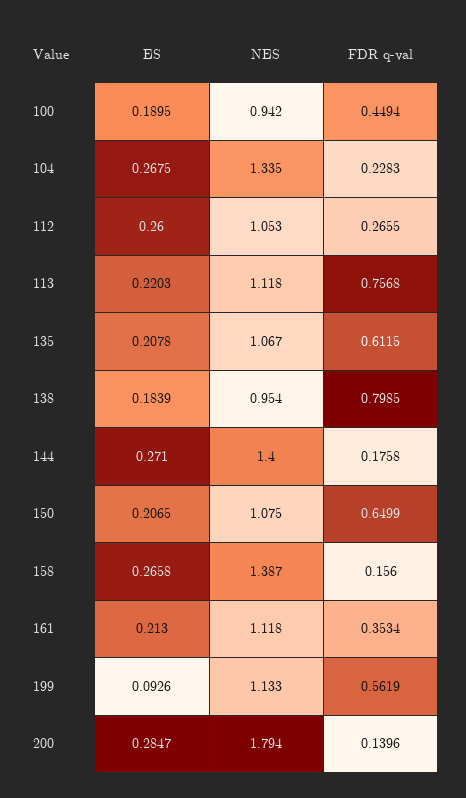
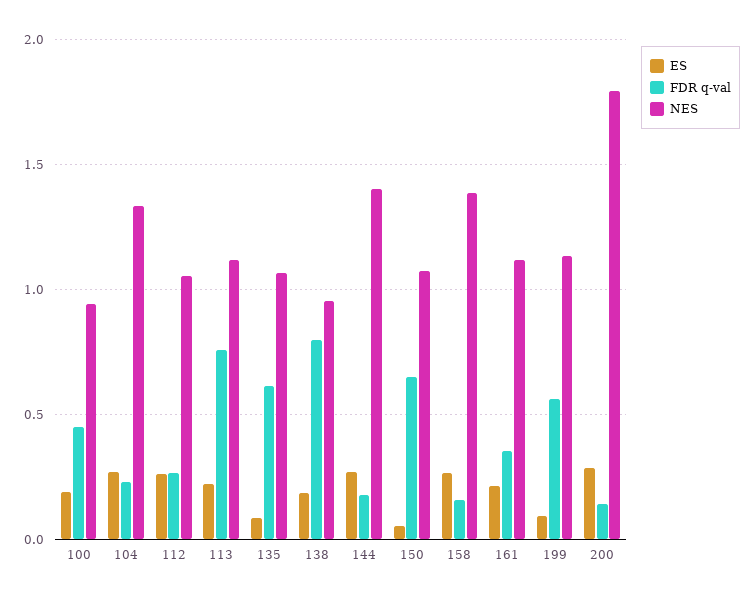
  {
    "ES": {
      "100": 0.1895,
      "104": 0.2675,
      "112": 0.26,
      "113": 0.2203,
-     "135": 0.2078,
+     "135": 0.1,
      "138": 0.1839,
      "144": 0.271,
-     "150": 0.2065,
+     "150": 0.05,
      "158": 0.2658,
      "161": 0.213,
      "199": 0.0926,
      "200": 0.2847
    },
    "NES": {
      "100": 0.942,
      "104": 1.335,
      "112": 1.053,
      "113": 1.118,
      "135": 1.067,
      "138": 0.954,
      "144": 1.4,
      "150": 1.075,
      "158": 1.387,
      "161": 1.118,
      "199": 1.133,
      "200": 1.794
    },
    "FDR q-val": {
      "100": 0.4494,
      "104": 0.2283,
      "112": 0.2655,
      "113": 0.7568,
      "135": 0.6115,
      "138": 0.7985,
      "144": 0.1758,
      "150": 0.6499,
      "158": 0.156,
      "161": 0.3534,
      "199": 0.5619,
      "200": 0.1396
    }
  }

